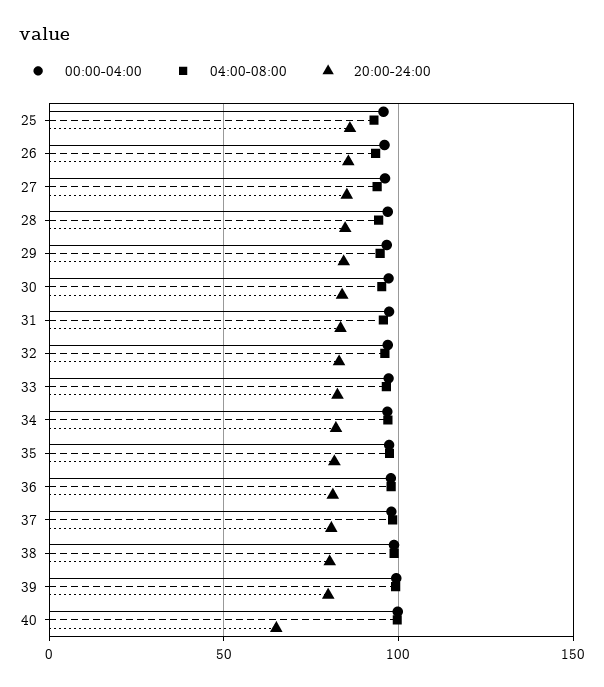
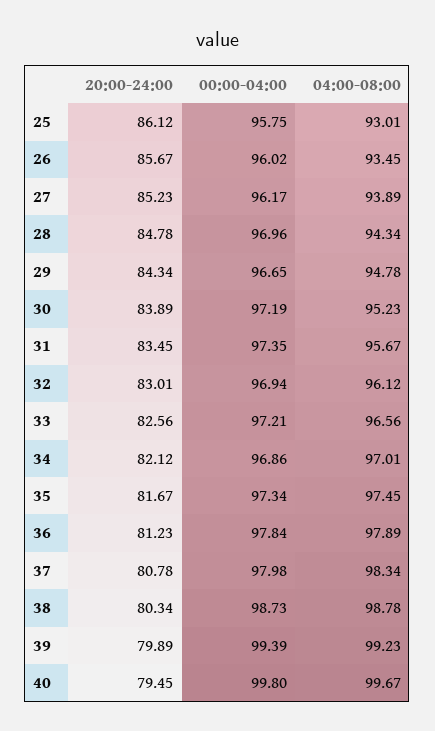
  {
    "00:00-04:00": {
      "25": 95.75,
      "26": 96.02,
      "27": 96.17,
      "28": 96.96,
      "29": 96.65,
      "30": 97.19,
      "31": 97.35,
      "32": 96.94,
      "33": 97.21,
      "34": 96.86,
      "35": 97.34,
      "36": 97.84,
      "37": 97.98,
      "38": 98.73,
      "39": 99.39,
      "40": 99.8
    },
    "04:00-08:00": {
      "25": 93.01,
      "26": 93.45,
      "27": 93.89,
      "28": 94.34,
      "29": 94.78,
      "30": 95.23,
      "31": 95.67,
      "32": 96.12,
      "33": 96.56,
      "34": 97.01,
      "35": 97.45,
      "36": 97.89,
      "37": 98.34,
      "38": 98.78,
      "39": 99.23,
      "40": 99.67
    },
    "20:00-24:00": {
      "25": 86.12,
      "26": 85.67,
      "27": 85.23,
      "28": 84.78,
      "29": 84.34,
      "30": 83.89,
      "31": 83.45,
      "32": 83.01,
      "33": 82.56,
      "34": 82.12,
      "35": 81.67,
      "36": 81.23,
      "37": 80.78,
      "38": 80.34,
      "39": 79.89,
-     "40": 65
+     "40": 79.45
    }
  }

